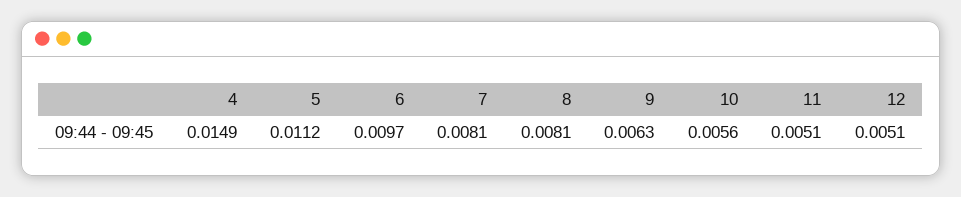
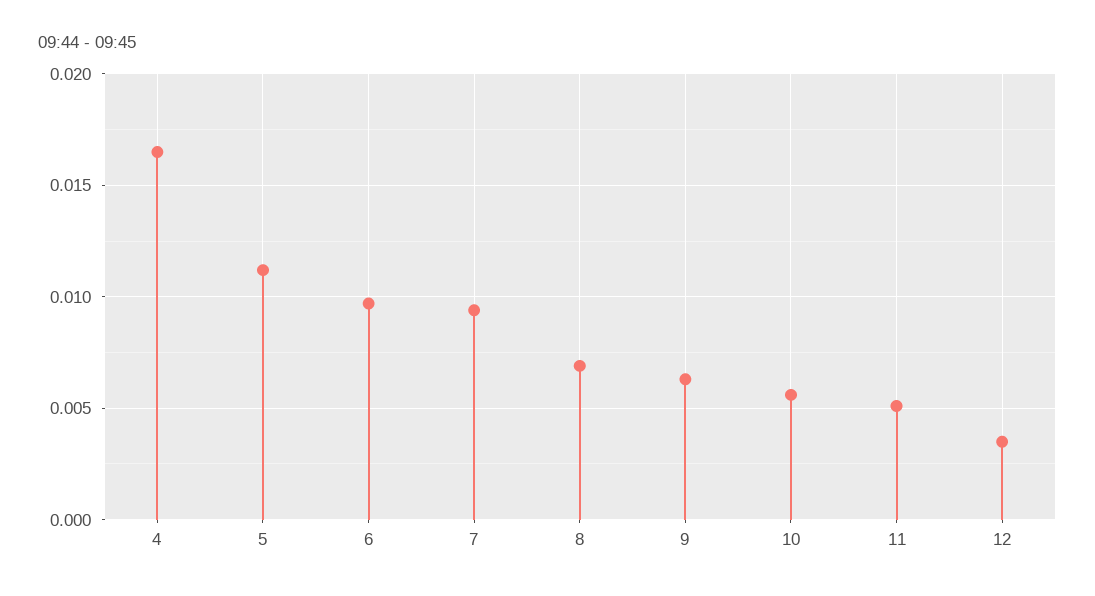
  {
-   "4": 0.0149,
+   "4": 0.0165,
    "5": 0.0112,
    "6": 0.0097,
-   "7": 0.0081,
+   "7": 0.0095,
-   "8": 0.0081,
+   "8": 0.007,
    "9": 0.0063,
    "10": 0.0056,
    "11": 0.0051,
-   "12": 0.0051
+   "12": 0.0035
  }

